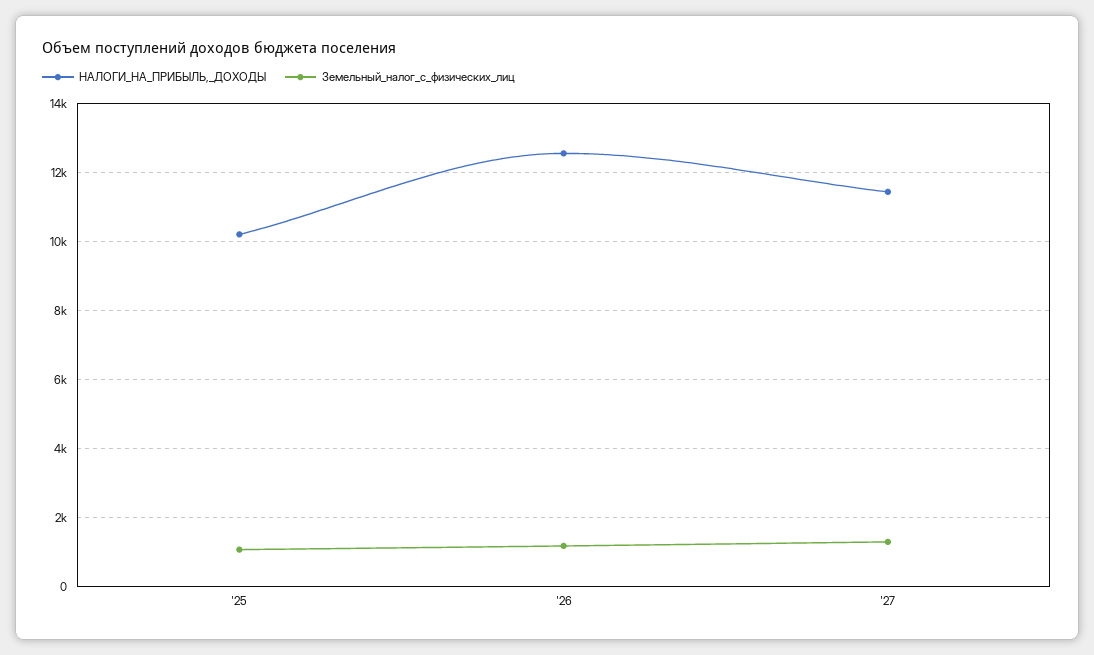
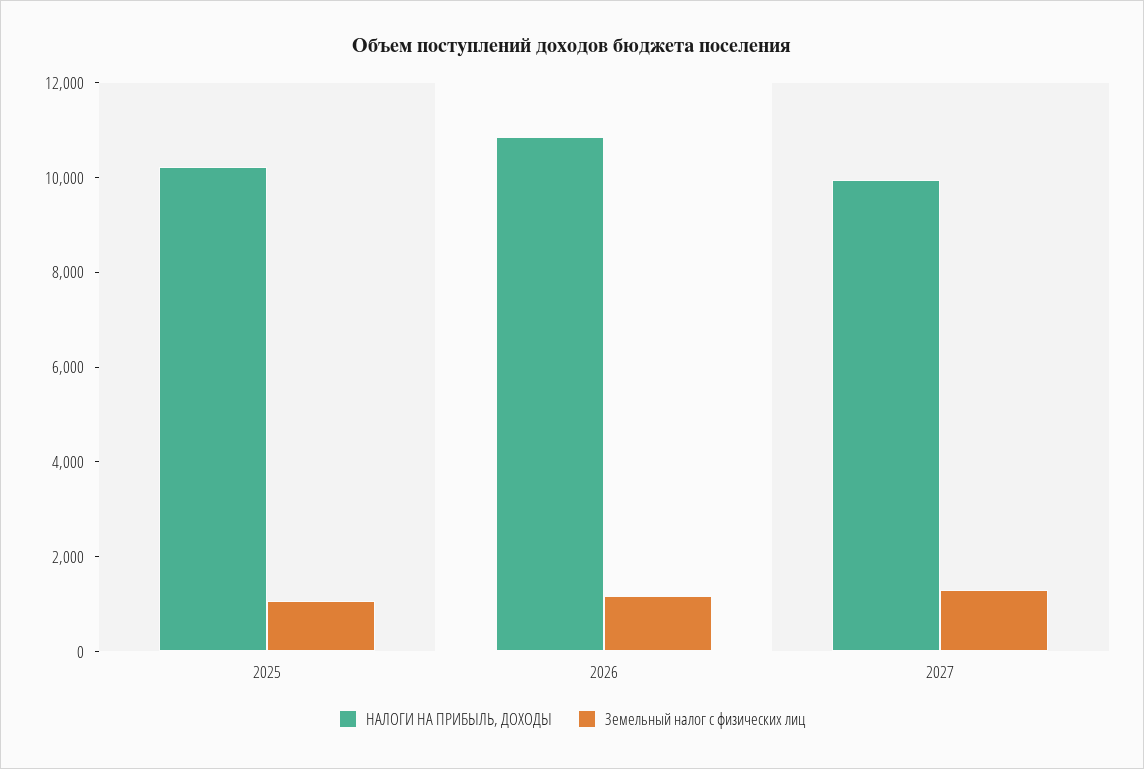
  {
    "НАЛОГИ_НА_ПРИБЫЛЬ,_ДОХОДЫ": {
      "'25": 10200,
-     "'26": 12600,
+     "'26": 11000,
-     "'27": 11400
+     "'27": 10000
    },
    "Земельный_налог_с_физических_лиц": {
      "'25": 1000,
      "'26": 1200,
      "'27": 1200
    }
  }

